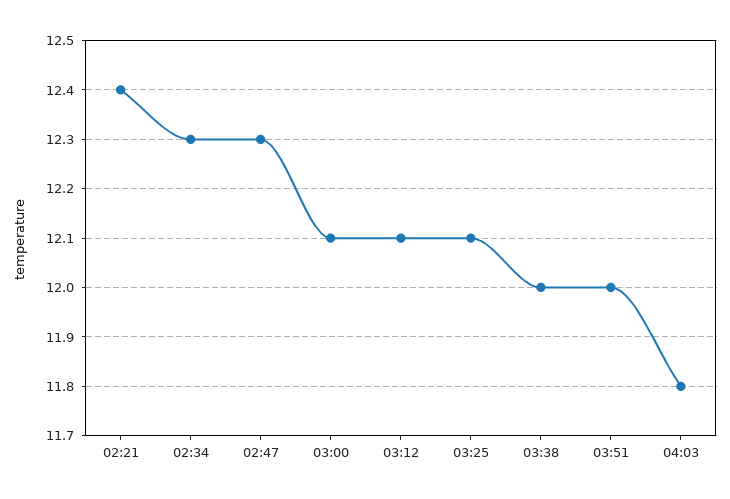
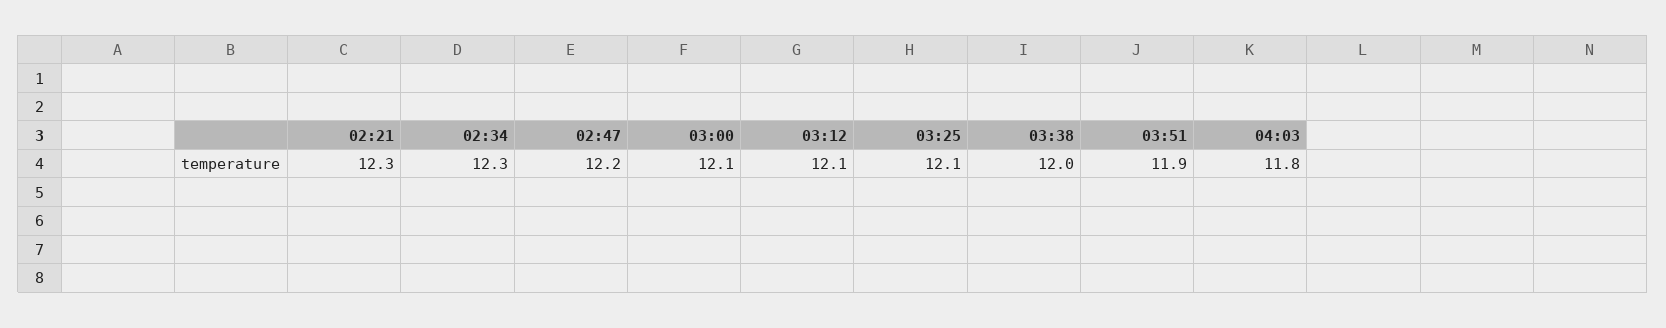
  {
-   "02:21": 12.4,
+   "02:21": 12.3,
    "02:34": 12.3,
-   "02:47": 12.3,
+   "02:47": 12.2,
    "03:00": 12.1,
    "03:12": 12.1,
    "03:25": 12.1,
    "03:38": 12,
-   "03:51": 12,
+   "03:51": 11.9,
    "04:03": 11.8
  }

